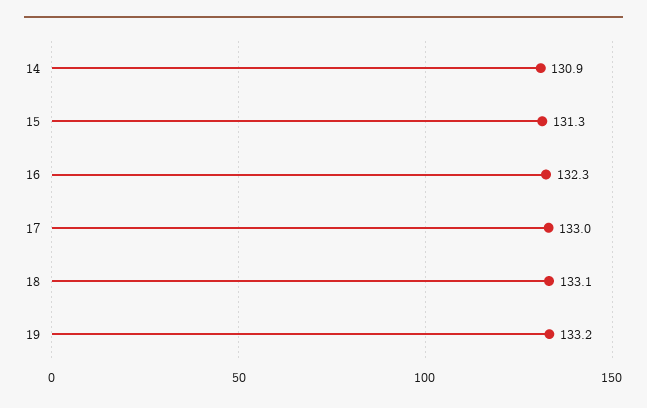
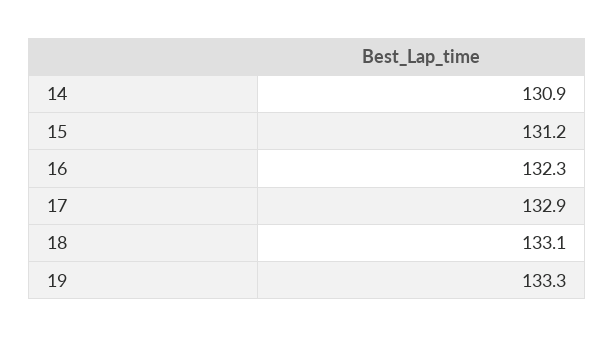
  {
    "14": 130.9,
-   "15": 131.3,
+   "15": 131.2,
    "16": 132.3,
-   "17": 133,
+   "17": 132.9,
    "18": 133.1,
-   "19": 133.2
+   "19": 133.3
  }

